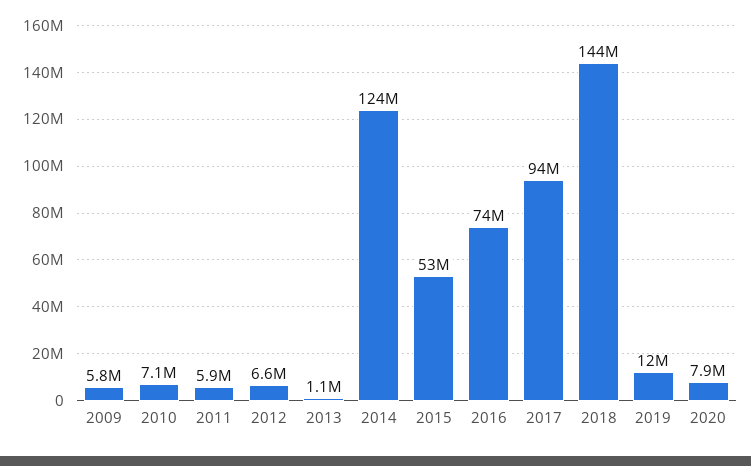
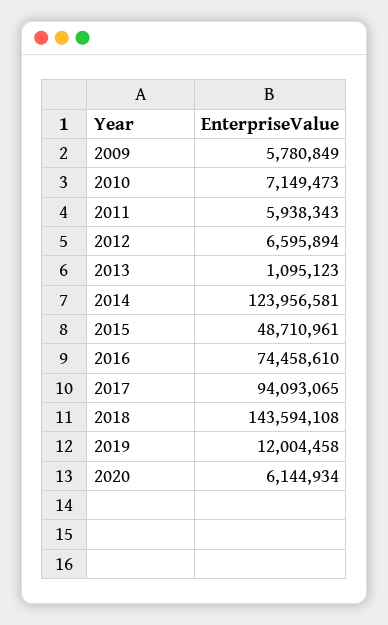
  {
    "2009": 5780849,
    "2010": 7149473,
    "2011": 5938343,
    "2012": 6595894,
    "2013": 1095123,
    "2014": 123956581,
-   "2015": 53000000,
+   "2015": 48710961,
    "2016": 74458610,
    "2017": 94093065,
    "2018": 143594108,
    "2019": 12004458,
-   "2020": 7900000
+   "2020": 6144934
  }

